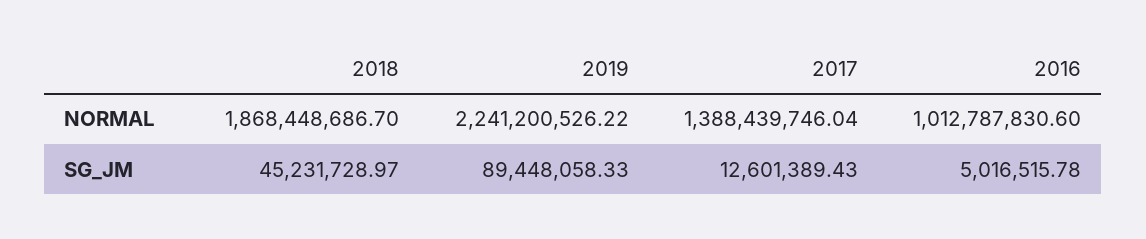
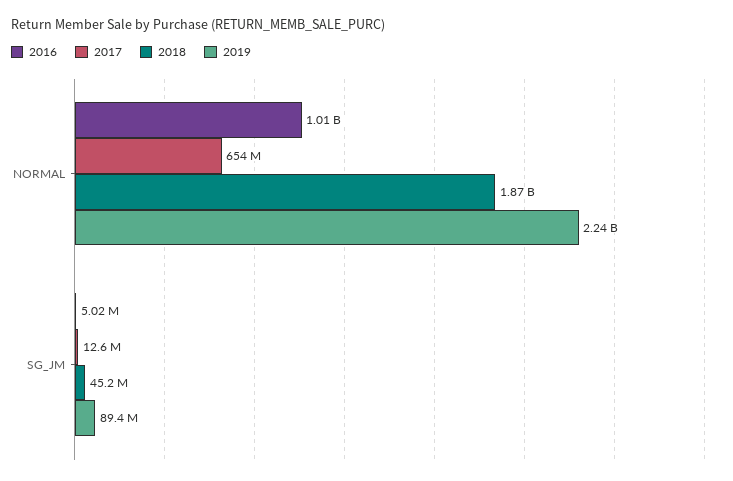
  {
    "2018": {
      "NORMAL": 1868448686.7,
      "SG_JM": 45231728.97
    },
    "2019": {
      "NORMAL": 2241200526.22,
      "SG_JM": 89448058.33
    },
    "2017": {
-     "NORMAL": 1388439746.04,
+     "NORMAL": 654000000,
      "SG_JM": 12601389.43
    },
    "2016": {
      "NORMAL": 1012787830.6,
      "SG_JM": 5016515.78
    }
  }

